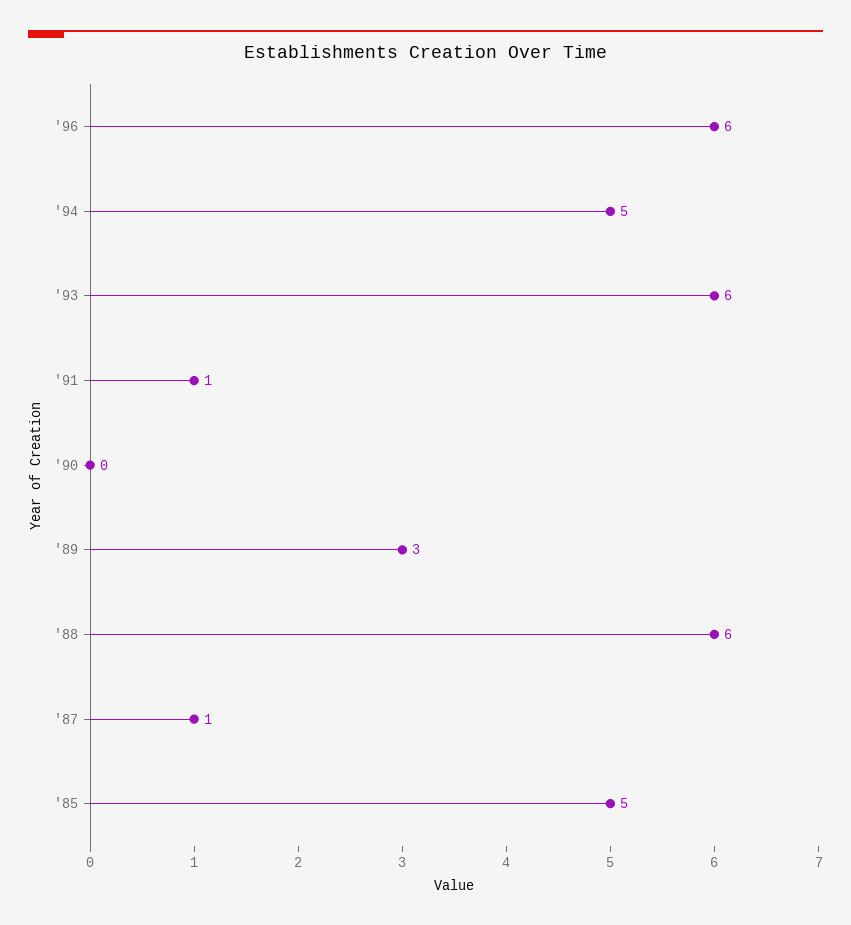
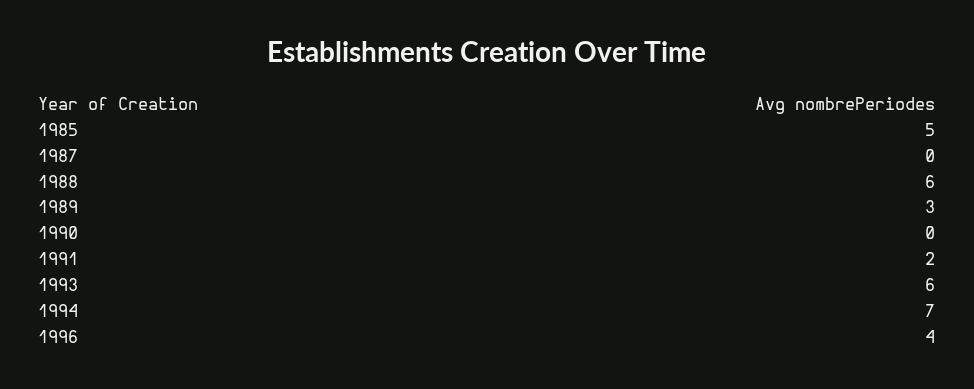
  {
-   "'96": 6,
+   "'96": 4,
-   "'94": 5,
+   "'94": 7,
    "'93": 6,
-   "'91": 1,
+   "'91": 2,
    "'90": 0,
    "'89": 3,
    "'88": 6,
-   "'87": 1,
+   "'87": 0,
    "'85": 5
  }

